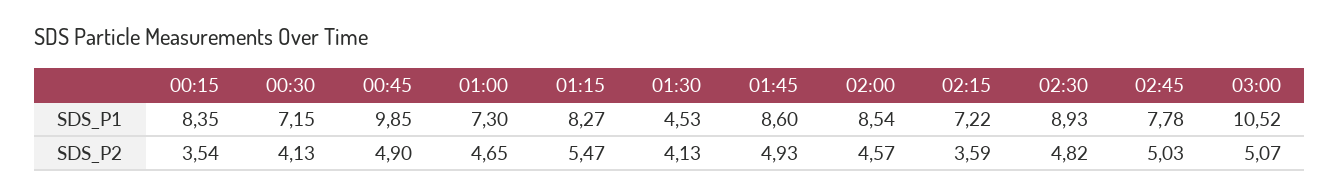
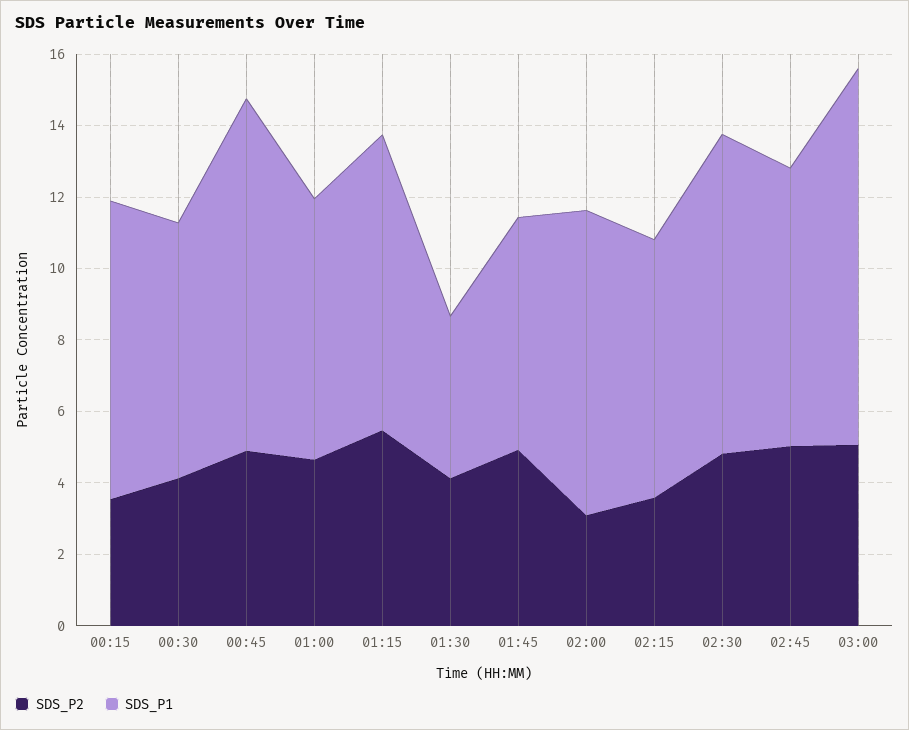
  {
    "SDS_P1": {
      "00:15": 8.35,
      "00:30": 7.15,
      "00:45": 9.85,
      "01:00": 7.3,
      "01:15": 8.27,
      "01:30": 4.53,
-     "01:45": 8.6,
+     "01:45": 6.5,
      "02:00": 8.54,
      "02:15": 7.22,
      "02:30": 8.93,
      "02:45": 7.78,
      "03:00": 10.52
    },
    "SDS_P2": {
      "00:15": 3.54,
      "00:30": 4.13,
      "00:45": 4.9,
      "01:00": 4.65,
      "01:15": 5.47,
      "01:30": 4.13,
      "01:45": 4.93,
-     "02:00": 4.57,
+     "02:00": 3,
      "02:15": 3.59,
      "02:30": 4.82,
      "02:45": 5.03,
      "03:00": 5.07
    }
  }

